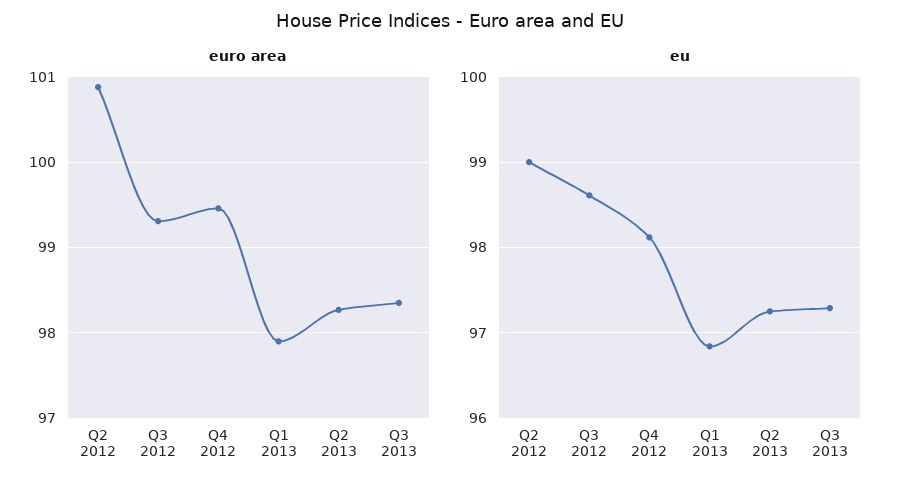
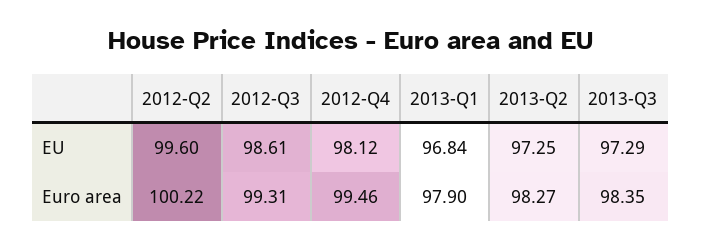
  {
    "euro area": {
-     "Q2 2012": 100.9,
+     "Q2 2012": 100.22,
      "Q3 2012": 99.31,
      "Q4 2012": 99.46,
      "Q1 2013": 97.9,
      "Q2 2013": 98.27,
      "Q3 2013": 98.35
    },
    "eu": {
-     "Q2 2012": 99,
+     "Q2 2012": 99.6,
      "Q3 2012": 98.61,
      "Q4 2012": 98.12,
      "Q1 2013": 96.84,
      "Q2 2013": 97.25,
      "Q3 2013": 97.29
    }
  }

